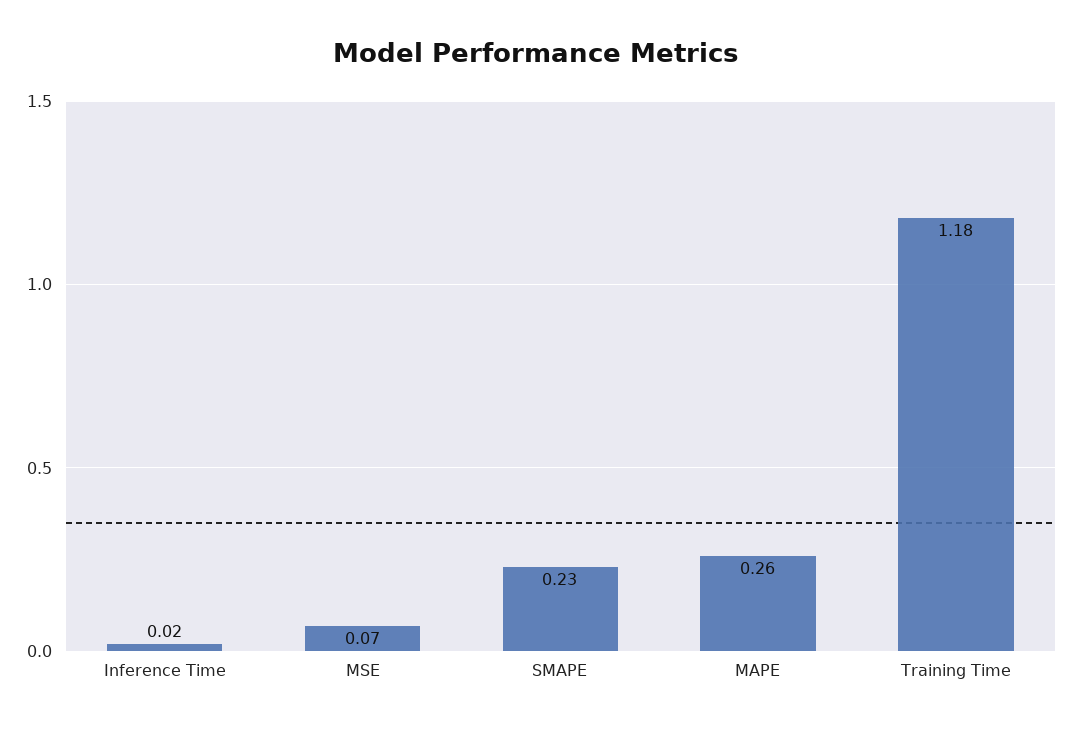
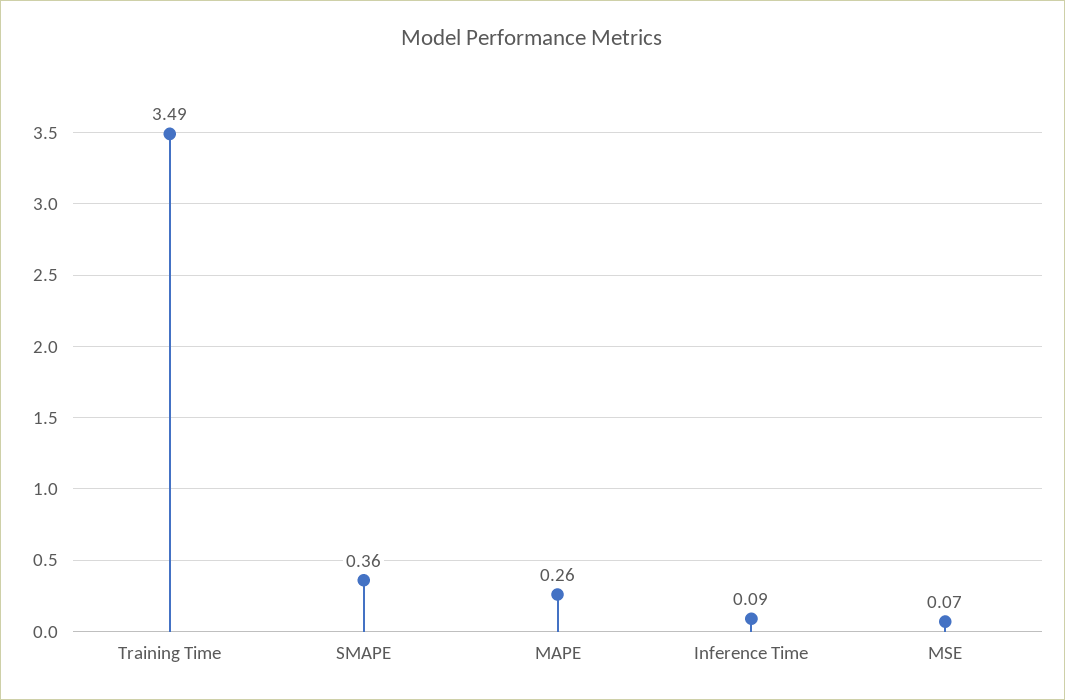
  {
-   "Inference Time": 0.02,
+   "Inference Time": 0.09,
    "MSE": 0.07,
-   "SMAPE": 0.23,
+   "SMAPE": 0.36,
    "MAPE": 0.26,
-   "Training Time": 1.18
+   "Training Time": 3.49
  }

